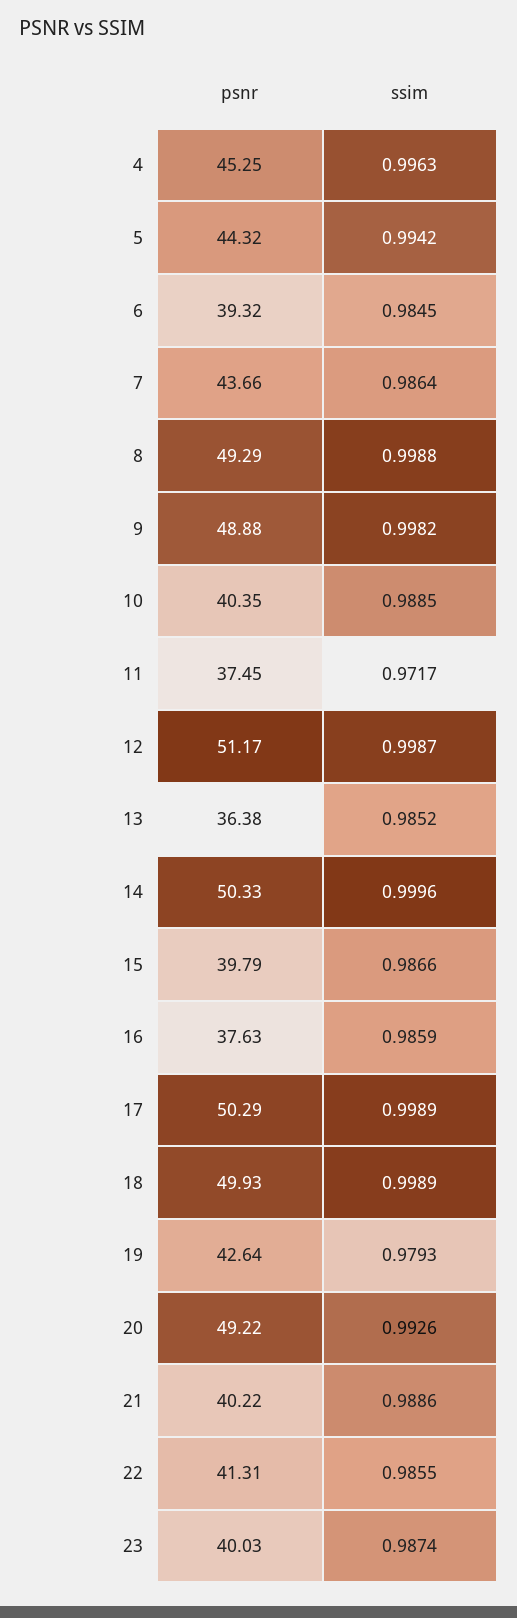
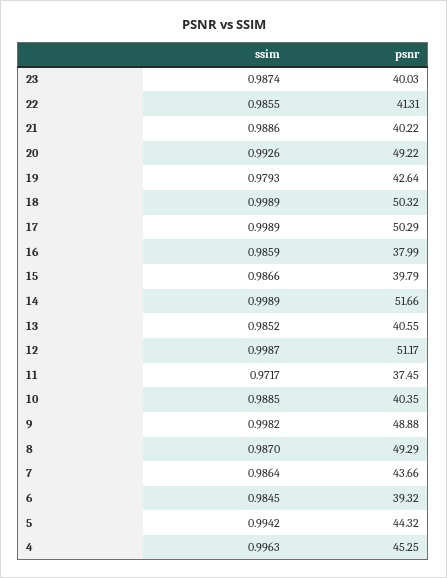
  {
    "psnr": {
      "4": 45.25,
      "5": 44.32,
      "6": 39.32,
      "7": 43.66,
      "8": 49.29,
      "9": 48.88,
      "10": 40.35,
      "11": 37.45,
      "12": 51.17,
-     "13": 36.38,
+     "13": 40.55,
-     "14": 50.33,
+     "14": 51.66,
      "15": 39.79,
-     "16": 37.63,
+     "16": 37.99,
      "17": 50.29,
-     "18": 49.93,
+     "18": 50.32,
      "19": 42.64,
      "20": 49.22,
      "21": 40.22,
      "22": 41.31,
      "23": 40.03
    },
    "ssim": {
      "4": 0.9963,
      "5": 0.9942,
      "6": 0.9845,
      "7": 0.9864,
-     "8": 0.9988,
+     "8": 0.987,
      "9": 0.9982,
      "10": 0.9885,
      "11": 0.9717,
      "12": 0.9987,
      "13": 0.9852,
-     "14": 0.9996,
+     "14": 0.9989,
      "15": 0.9866,
      "16": 0.9859,
      "17": 0.9989,
      "18": 0.9989,
      "19": 0.9793,
      "20": 0.9926,
      "21": 0.9886,
      "22": 0.9855,
      "23": 0.9874
    }
  }

